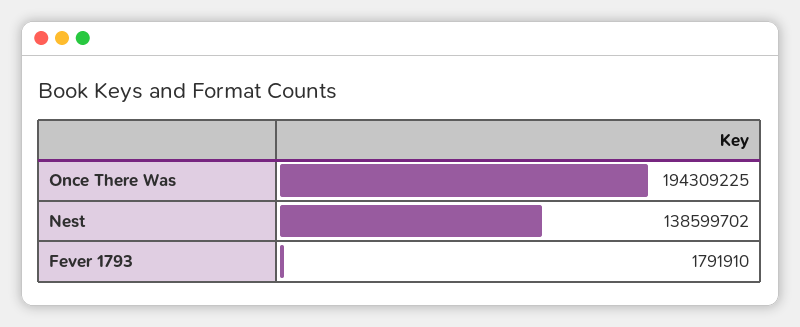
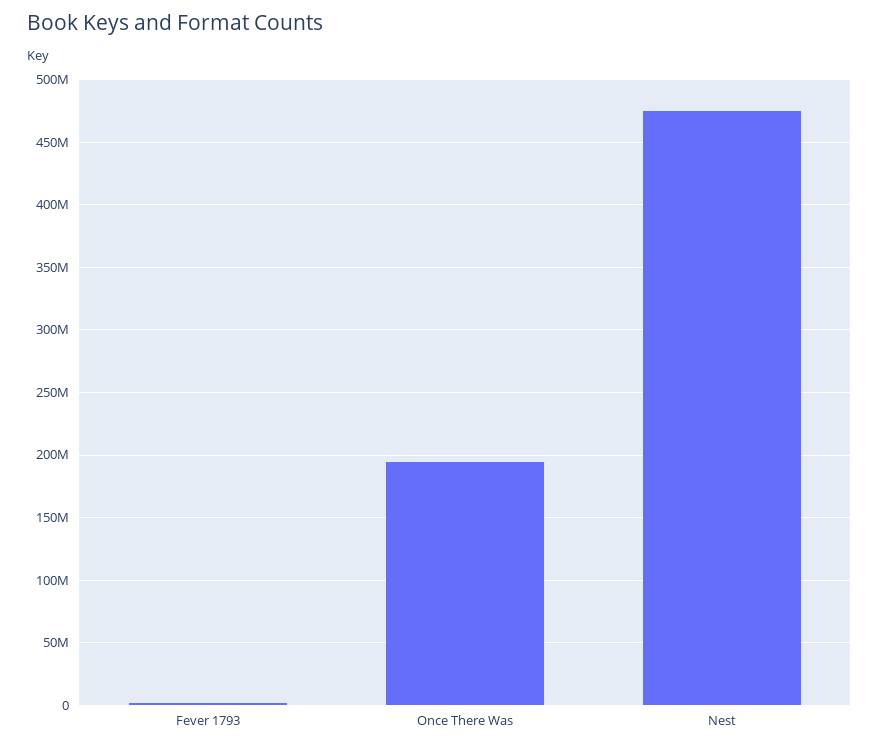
  {
    "Once There Was": 194309225,
-   "Nest": 138599702,
+   "Nest": 475000000,
    "Fever 1793": 1791910
  }

